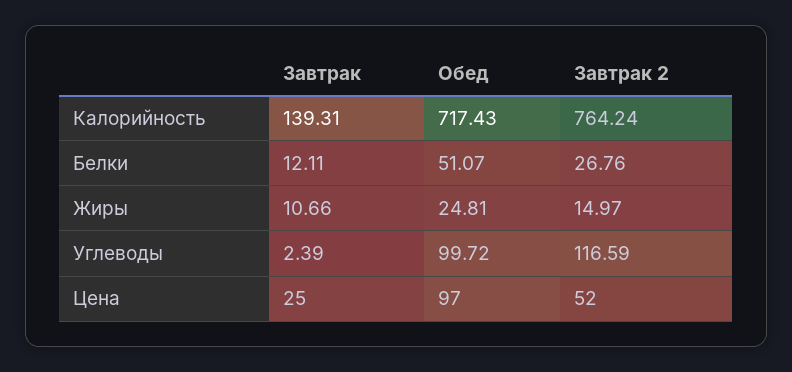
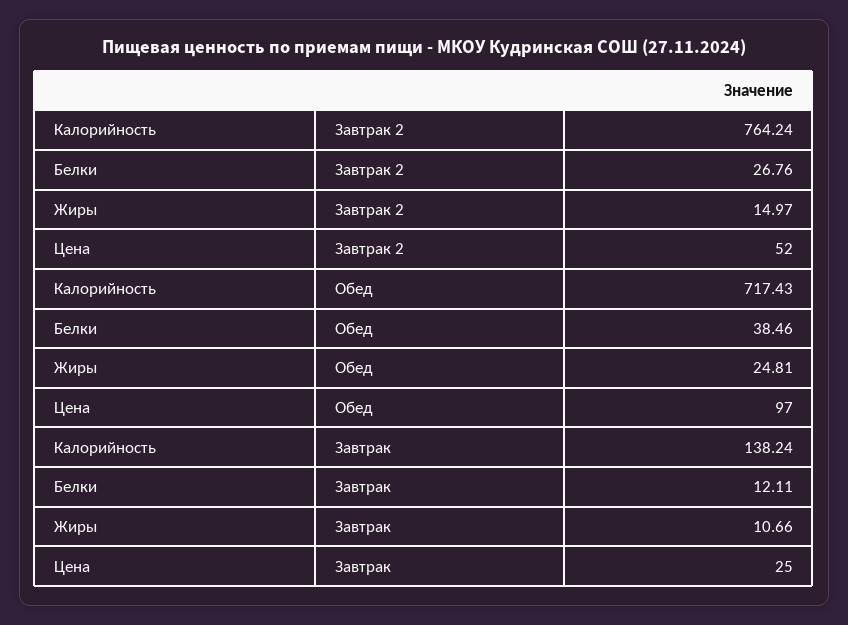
  {
    "Завтрак": {
-     "Калорийность": 139.31,
+     "Калорийность": 138.24,
      "Белки": 12.11,
      "Жиры": 10.66,
-     "Углеводы": 2.39,
      "Цена": 25
    },
    "Обед": {
      "Калорийность": 717.43,
-     "Белки": 51.07,
+     "Белки": 38.46,
      "Жиры": 24.81,
-     "Углеводы": 99.72,
      "Цена": 97
    },
    "Завтрак 2": {
      "Калорийность": 764.24,
      "Белки": 26.76,
      "Жиры": 14.97,
-     "Углеводы": 116.59,
      "Цена": 52
    }
  }

